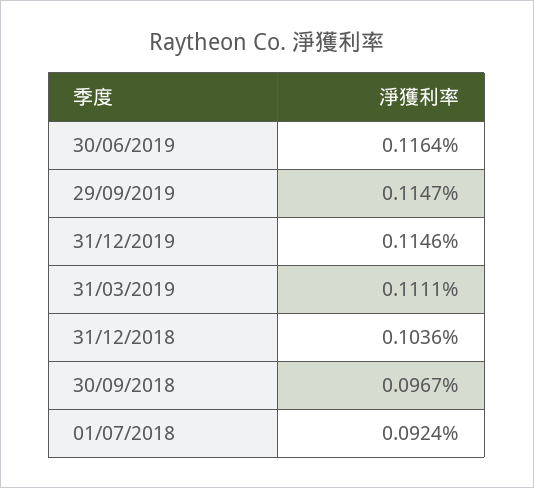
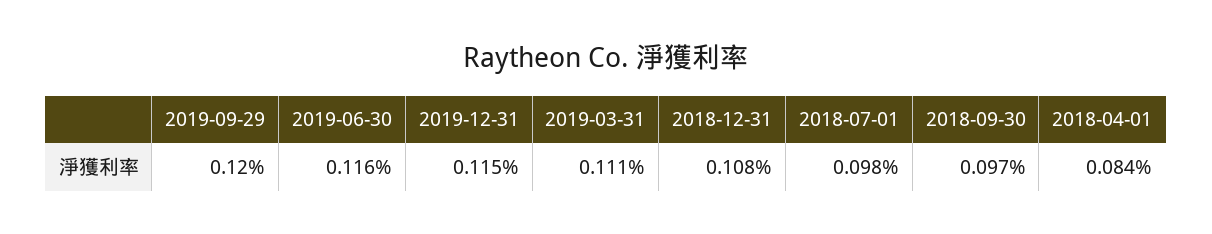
  {
    "30/06/2019": 0.1164,
-   "29/09/2019": 0.1147,
+   "29/09/2019": 0.12,
    "31/12/2019": 0.1146,
    "31/03/2019": 0.1111,
-   "31/12/2018": 0.1036,
+   "31/12/2018": 0.108,
    "30/09/2018": 0.0967,
-   "01/07/2018": 0.0924
+   "01/07/2018": 0.098,
+   "2018-04-01": 0.084
  }

